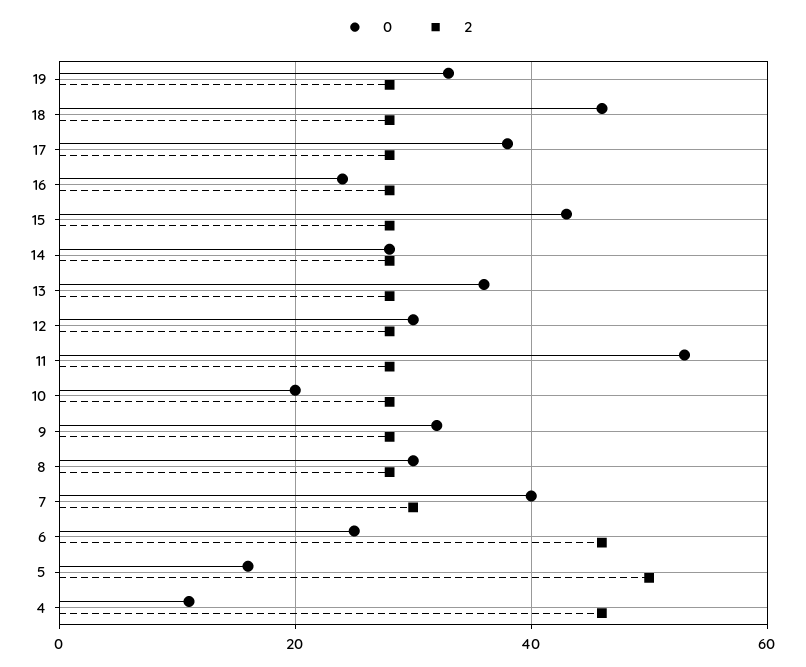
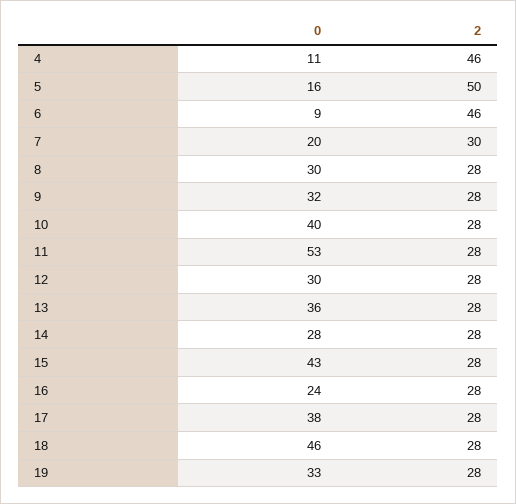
  {
    "0": {
      "19": 33,
      "18": 46,
      "17": 38,
      "16": 24,
      "15": 43,
      "14": 28,
      "13": 36,
      "12": 30,
      "11": 53,
-     "10": 20,
+     "10": 40,
      "9": 32,
      "8": 30,
-     "7": 40,
+     "7": 20,
-     "6": 25,
+     "6": 9,
      "5": 16,
      "4": 11
    },
    "2": {
      "19": 28,
      "18": 28,
      "17": 28,
      "16": 28,
      "15": 28,
      "14": 28,
      "13": 28,
      "12": 28,
      "11": 28,
      "10": 28,
      "9": 28,
      "8": 28,
      "7": 30,
      "6": 46,
      "5": 50,
      "4": 46
    }
  }

